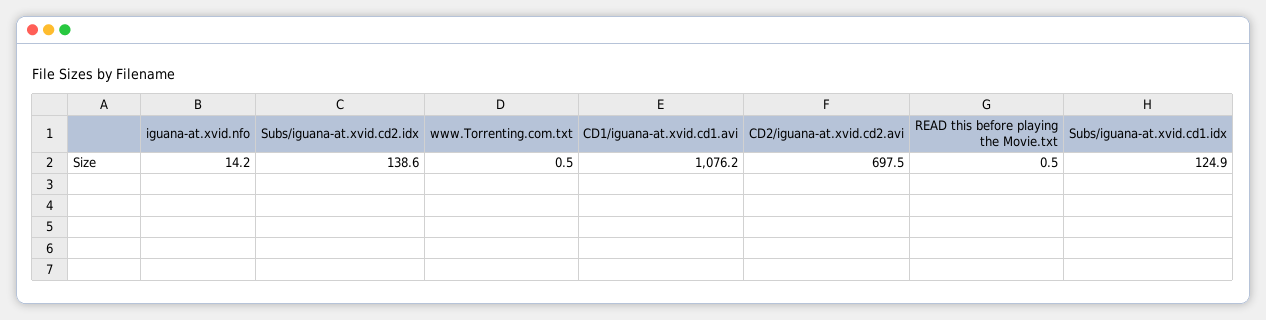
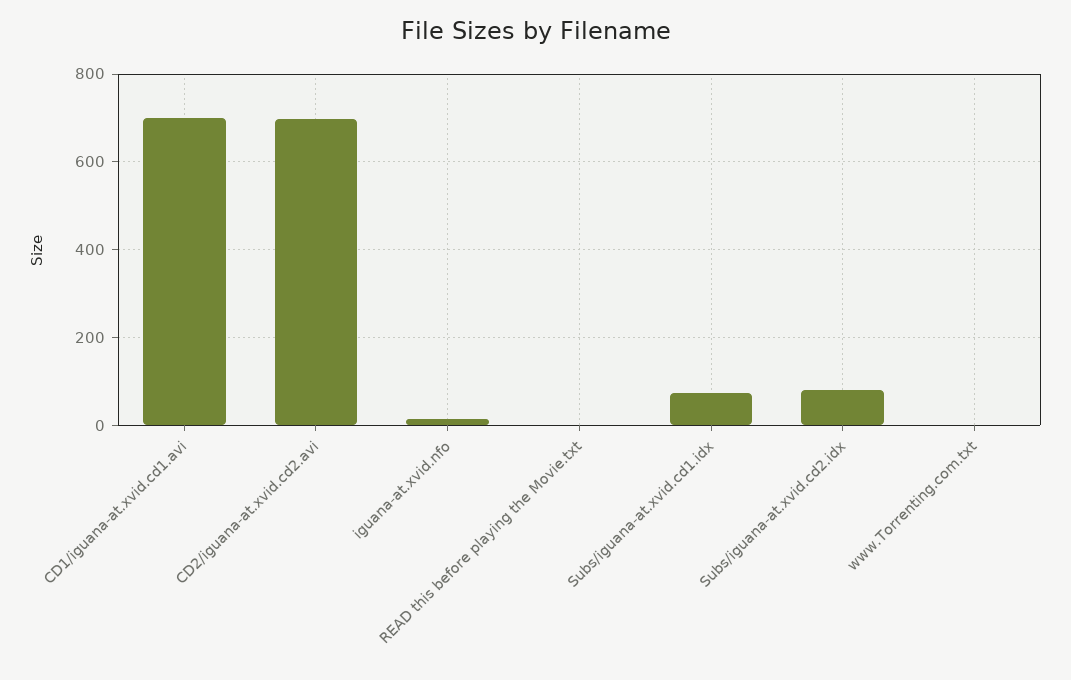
  {
    "iguana-at.xvid.nfo": 14.2,
-   "Subs/iguana-at.xvid.cd2.idx": 138.6,
+   "Subs/iguana-at.xvid.cd2.idx": 80,
    "www.Torrenting.com.txt": 0.5,
-   "CD1/iguana-at.xvid.cd1.avi": 1076.2,
+   "CD1/iguana-at.xvid.cd1.avi": 700,
    "CD2/iguana-at.xvid.cd2.avi": 697.5,
    "READ this before playing the Movie.txt": 0.5,
-   "Subs/iguana-at.xvid.cd1.idx": 124.9
+   "Subs/iguana-at.xvid.cd1.idx": 80
  }

